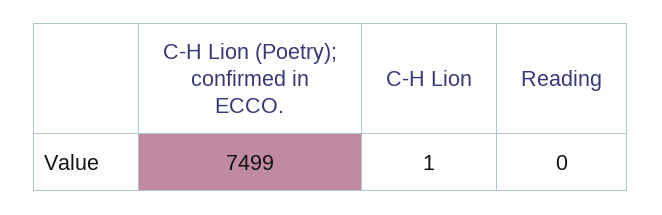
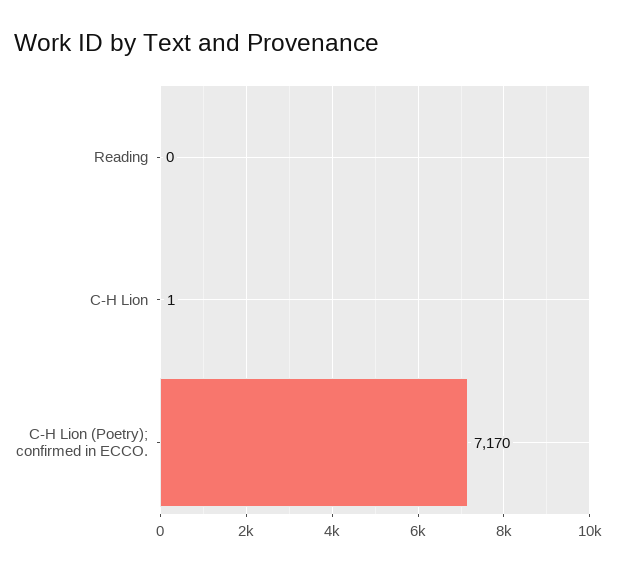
  {
-   "C-H Lion (Poetry); confirmed in ECCO.": 7499,
+   "C-H Lion (Poetry); confirmed in ECCO.": 7170,
    "C-H Lion": 1,
    "Reading": 0
  }

